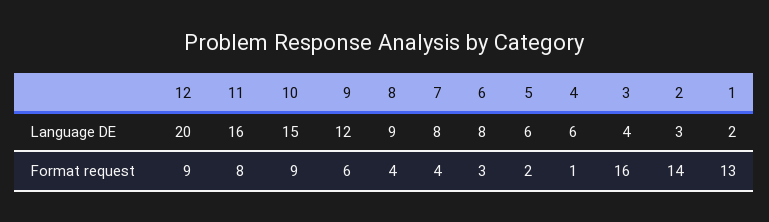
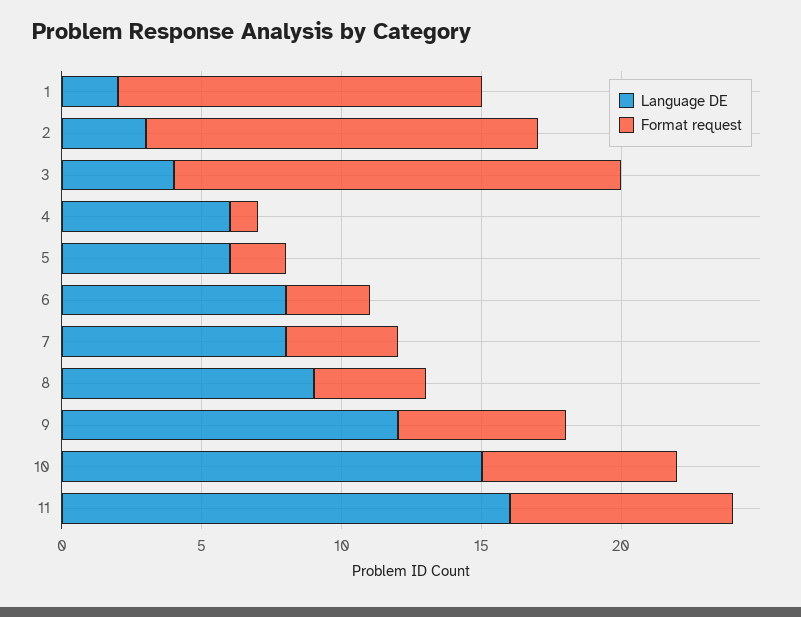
  {
    "Language DE": {
-     "12": 20,
      "11": 16,
      "10": 15,
      "9": 12,
      "8": 9,
      "7": 8,
      "6": 8,
      "5": 6,
      "4": 6,
      "3": 4,
      "2": 3,
      "1": 2
    },
    "Format request": {
-     "12": 9,
      "11": 8,
-     "10": 9,
+     "10": 7,
      "9": 6,
      "8": 4,
      "7": 4,
      "6": 3,
      "5": 2,
      "4": 1,
      "3": 16,
      "2": 14,
      "1": 13
    }
  }

